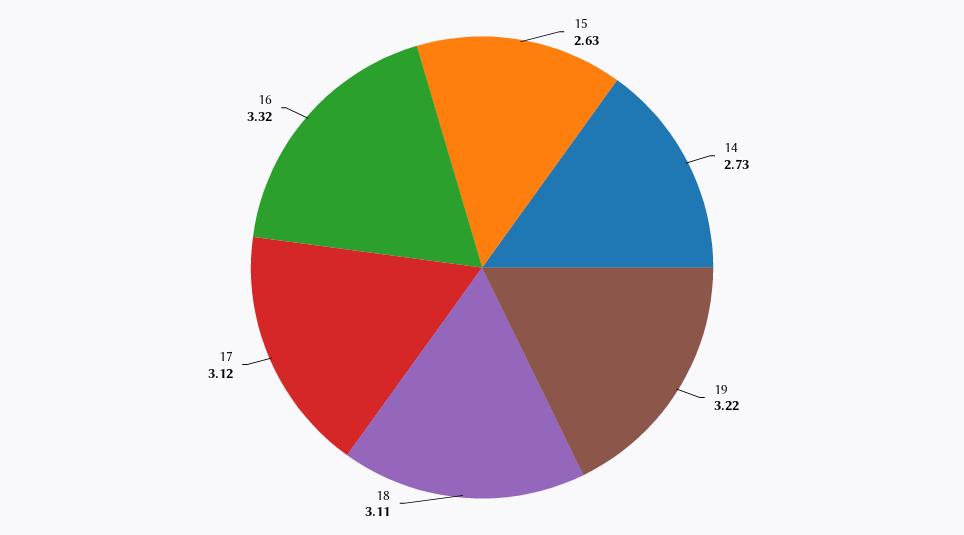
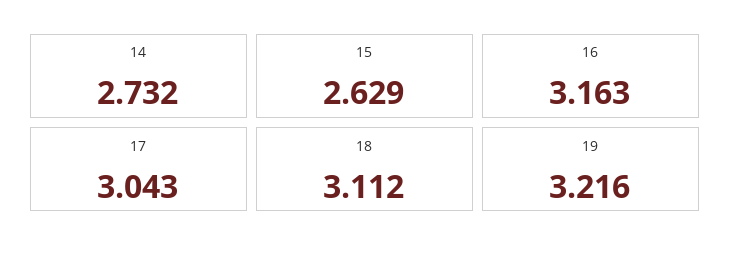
  {
    "15": 2.629,
    "14": 2.732,
    "19": 3.216,
    "18": 3.112,
-   "17": 3.12,
+   "17": 3.043,
-   "16": 3.32
+   "16": 3.163
  }

